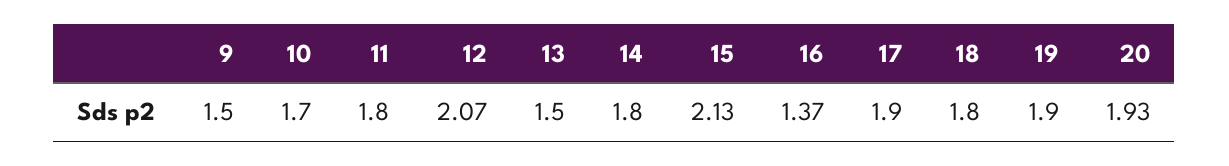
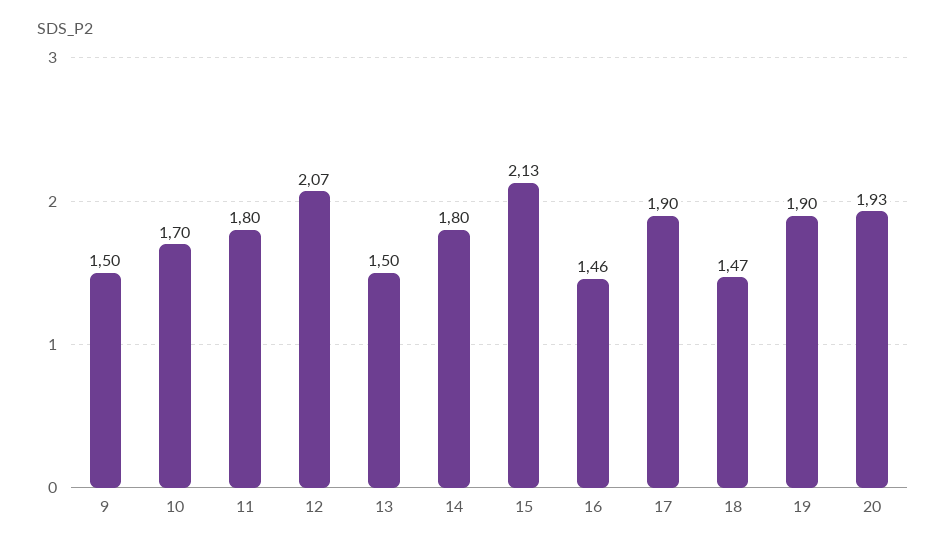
  {
    "9": 1.5,
    "10": 1.7,
    "11": 1.8,
    "12": 2.07,
    "13": 1.5,
    "14": 1.8,
    "15": 2.13,
-   "16": 1.37,
+   "16": 1.46,
    "17": 1.9,
-   "18": 1.8,
+   "18": 1.47,
    "19": 1.9,
    "20": 1.93
  }

